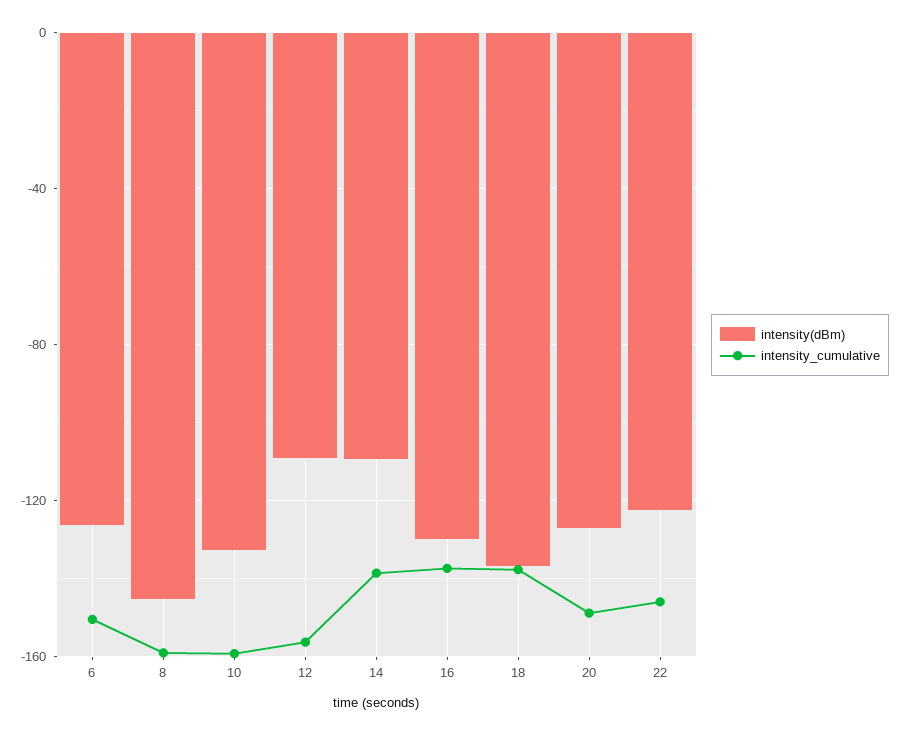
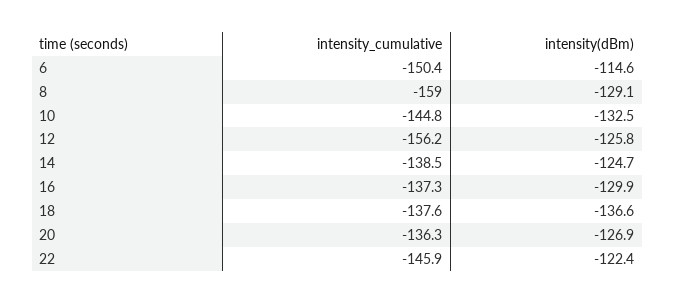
  {
    "intensity(dBm)": {
-     "6": -125,
+     "6": -114.6,
-     "8": -145,
+     "8": -129.1,
      "10": -132.5,
-     "12": -110,
+     "12": -125.8,
-     "14": -110,
+     "14": -124.7,
      "16": -129.9,
      "18": -136.6,
      "20": -126.9,
      "22": -122.4
    },
    "intensity_cumulative": {
      "6": -150.4,
      "8": -159,
-     "10": -160,
+     "10": -144.8,
      "12": -156.2,
      "14": -138.5,
      "16": -137.3,
      "18": -137.6,
-     "20": -150,
+     "20": -136.3,
      "22": -145.9
    }
  }

